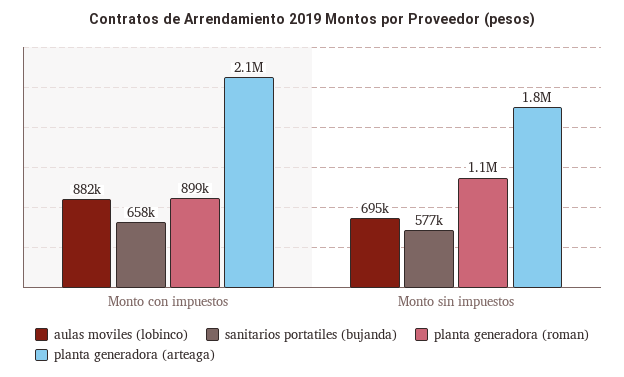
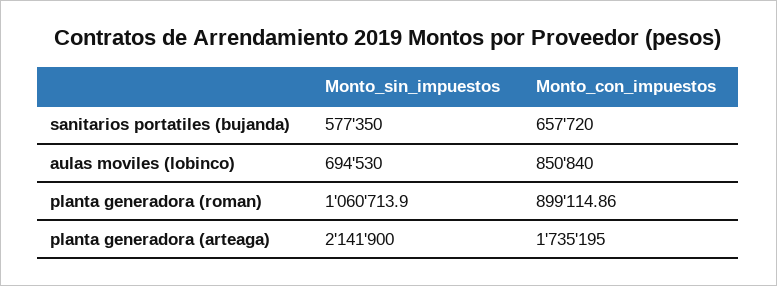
  {
    "aulas moviles (lobinco)": {
-     "Monto con impuestos": 882000,
+     "Monto con impuestos": 850840,
      "Monto sin impuestos": 694530
    },
    "sanitarios portatiles (bujanda)": {
      "Monto con impuestos": 657720,
      "Monto sin impuestos": 577350
    },
    "planta generadora (roman)": {
      "Monto con impuestos": 899114.86,
      "Monto sin impuestos": 1060713.9
    },
    "planta generadora (arteaga)": {
-     "Monto con impuestos": 2100000,
+     "Monto con impuestos": 1735195,
-     "Monto sin impuestos": 1800000
+     "Monto sin impuestos": 2141900
    }
  }

